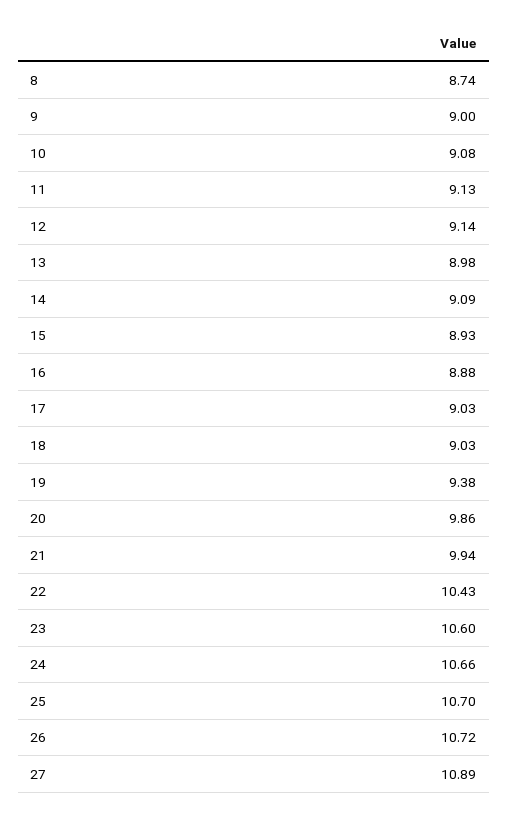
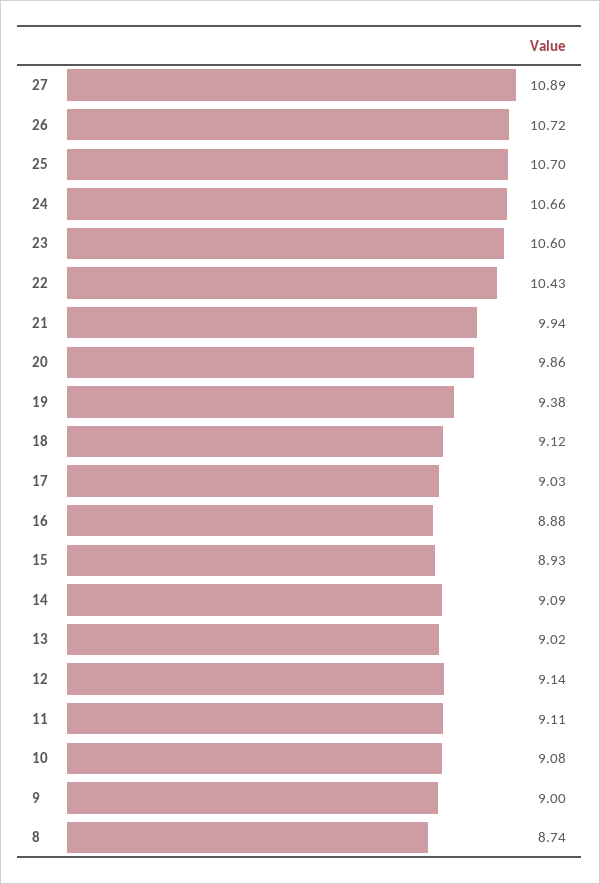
  {
    "8": 8.74,
    "9": 9,
    "10": 9.08,
-   "11": 9.13,
+   "11": 9.11,
    "12": 9.14,
-   "13": 8.98,
+   "13": 9.02,
    "14": 9.09,
    "15": 8.93,
    "16": 8.88,
    "17": 9.03,
-   "18": 9.03,
+   "18": 9.12,
    "19": 9.38,
    "20": 9.86,
    "21": 9.94,
    "22": 10.43,
    "23": 10.6,
    "24": 10.66,
    "25": 10.7,
    "26": 10.72,
    "27": 10.89
  }

